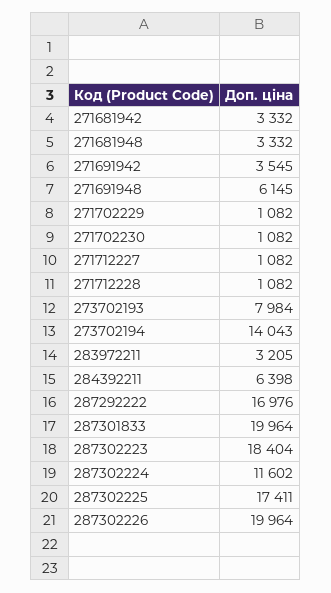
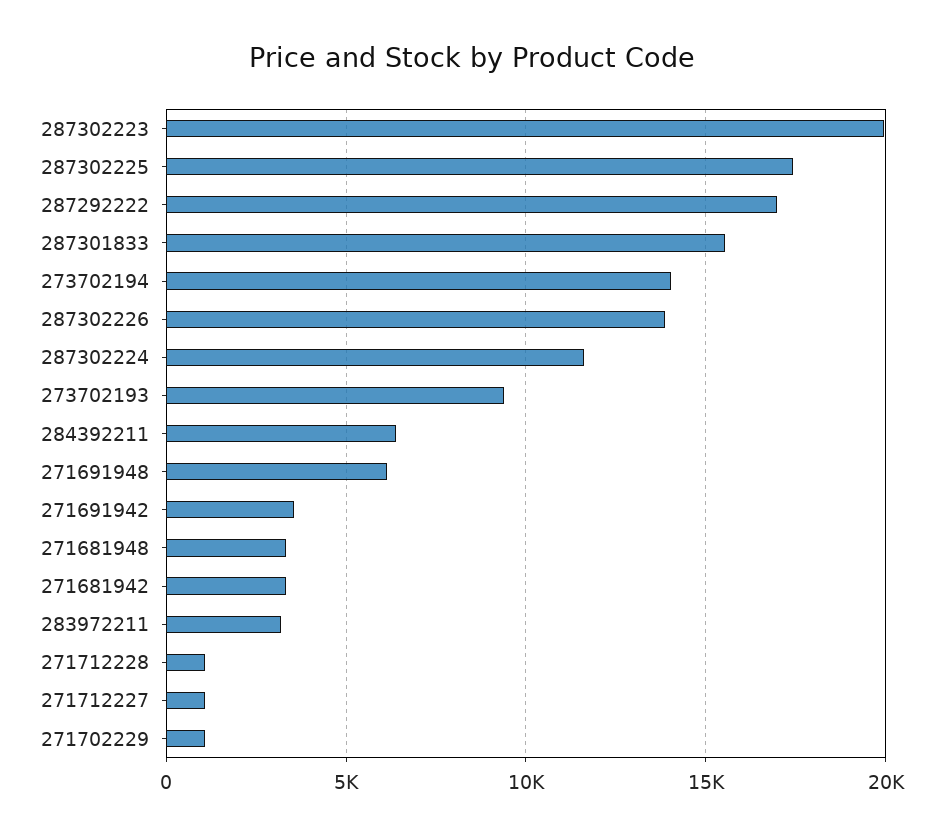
  {
    "271681942": 3332,
    "271681948": 3332,
    "271691942": 3545,
    "271691948": 6145,
    "271702229": 1082,
-   "271702230": 1082,
    "271712227": 1082,
    "271712228": 1082,
-   "273702193": 7984,
+   "273702193": 9500,
    "273702194": 14043,
    "283972211": 3205,
    "284392211": 6398,
    "287292222": 16976,
-   "287301833": 19964,
+   "287301833": 15500,
-   "287302223": 18404,
+   "287302223": 20000,
    "287302224": 11602,
    "287302225": 17411,
-   "287302226": 19964
+   "287302226": 14000
  }

